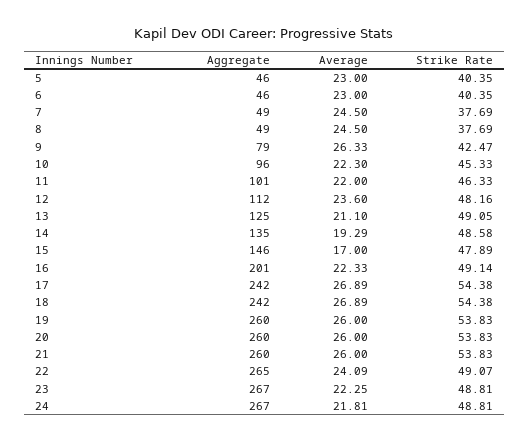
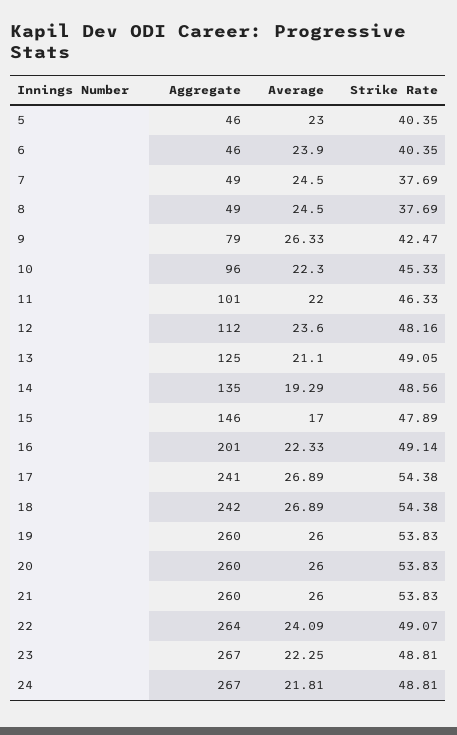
  {
    "Aggregate": {
      "5": 46,
      "6": 46,
      "7": 49,
      "8": 49,
      "9": 79,
      "10": 96,
      "11": 101,
      "12": 112,
      "13": 125,
      "14": 135,
      "15": 146,
      "16": 201,
-     "17": 242,
+     "17": 241,
      "18": 242,
      "19": 260,
      "20": 260,
      "21": 260,
-     "22": 265,
+     "22": 264,
      "23": 267,
      "24": 267
    },
    "Average": {
      "5": 23,
-     "6": 23,
+     "6": 23.9,
      "7": 24.5,
      "8": 24.5,
      "9": 26.33,
      "10": 22.3,
      "11": 22,
      "12": 23.6,
      "13": 21.1,
      "14": 19.29,
      "15": 17,
      "16": 22.33,
      "17": 26.89,
      "18": 26.89,
      "19": 26,
      "20": 26,
      "21": 26,
      "22": 24.09,
      "23": 22.25,
      "24": 21.81
    },
    "Strike Rate": {
      "5": 40.35,
      "6": 40.35,
      "7": 37.69,
      "8": 37.69,
      "9": 42.47,
      "10": 45.33,
      "11": 46.33,
      "12": 48.16,
      "13": 49.05,
-     "14": 48.58,
+     "14": 48.56,
      "15": 47.89,
      "16": 49.14,
      "17": 54.38,
      "18": 54.38,
      "19": 53.83,
      "20": 53.83,
      "21": 53.83,
      "22": 49.07,
      "23": 48.81,
      "24": 48.81
    }
  }

